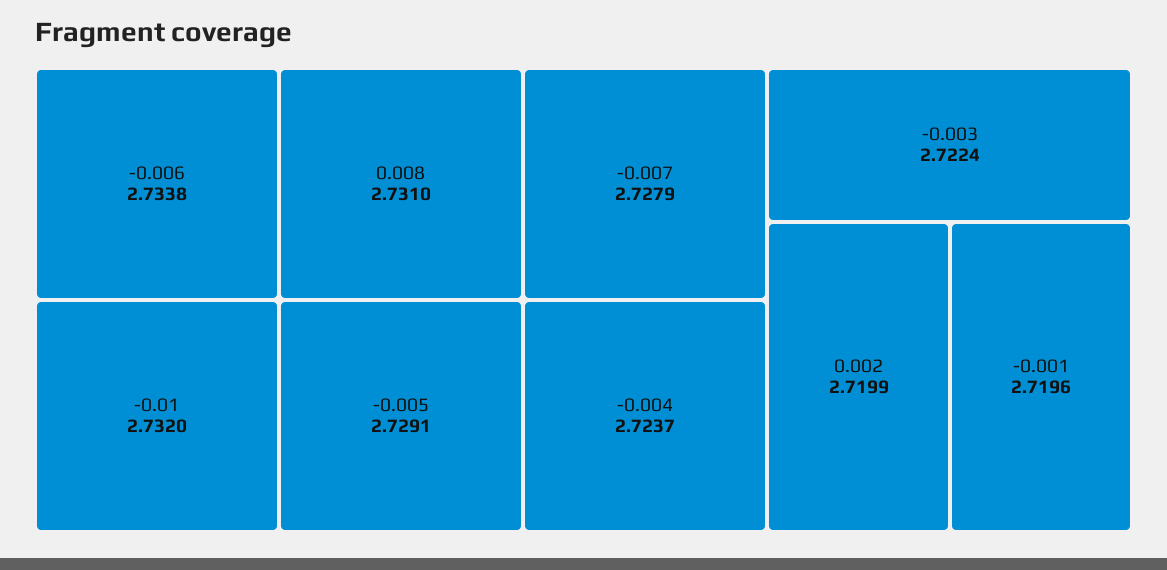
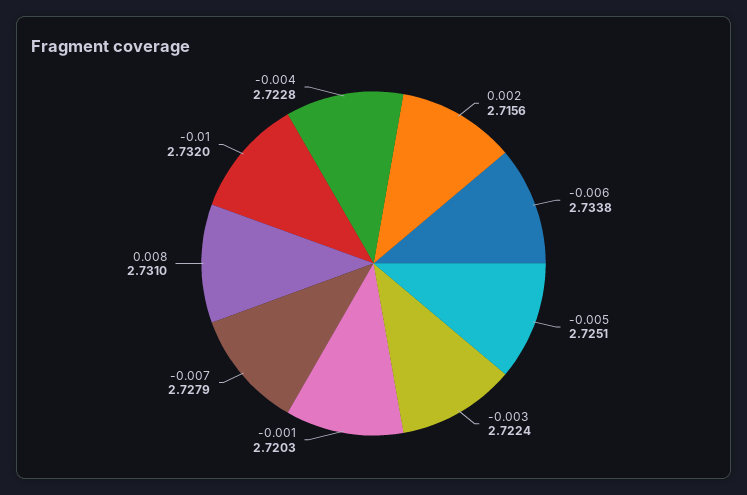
  {
    "-0.006": 2.7338,
    "-0.01": 2.732,
    "0.008": 2.731,
-   "-0.005": 2.7291,
+   "-0.005": 2.7251,
    "-0.007": 2.7279,
-   "-0.004": 2.7237,
+   "-0.004": 2.7228,
    "-0.003": 2.7224,
-   "0.002": 2.7199,
+   "0.002": 2.7156,
-   "-0.001": 2.7196
+   "-0.001": 2.7203
  }

